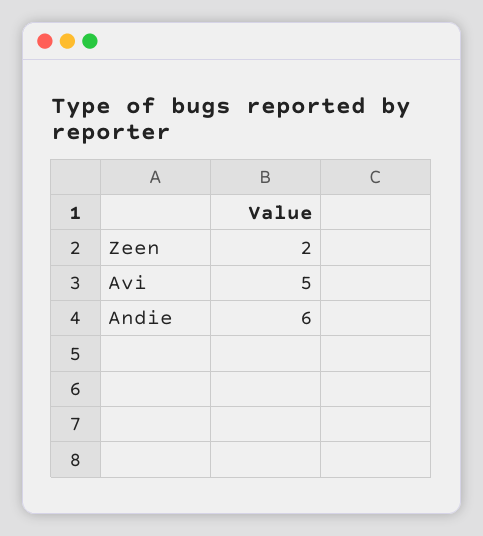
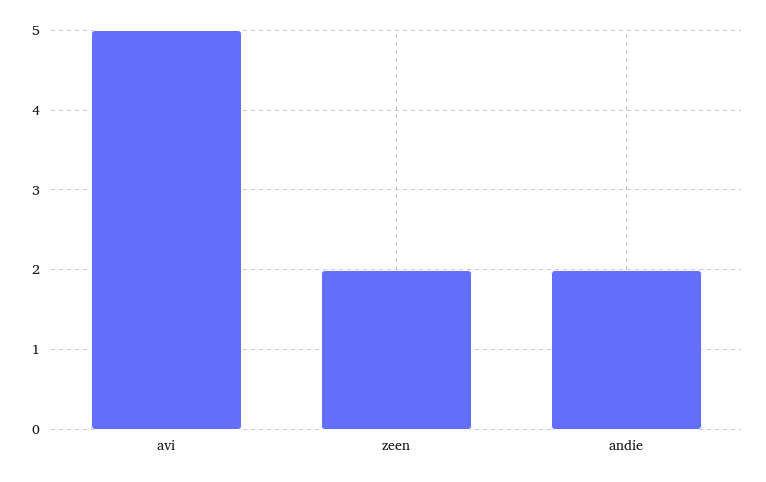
  {
    "Zeen": 2,
    "Avi": 5,
-   "Andie": 6
+   "Andie": 2
  }

